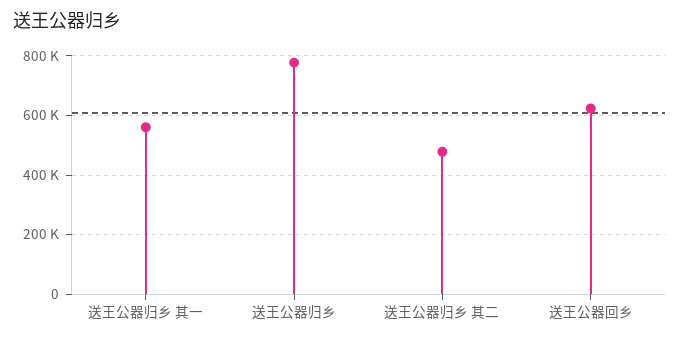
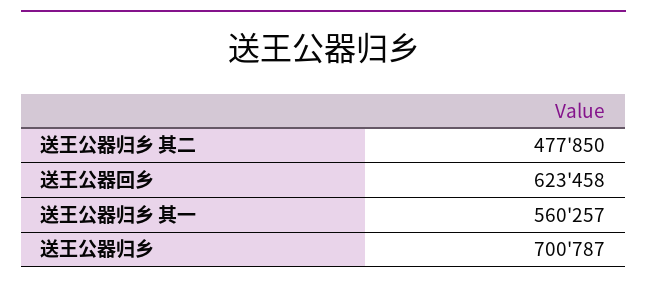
  {
    "送王公器归乡 其一": 560257,
-   "送王公器归乡": 775000,
+   "送王公器归乡": 700787,
    "送王公器归乡 其二": 477850,
    "送王公器回乡": 623458
  }

